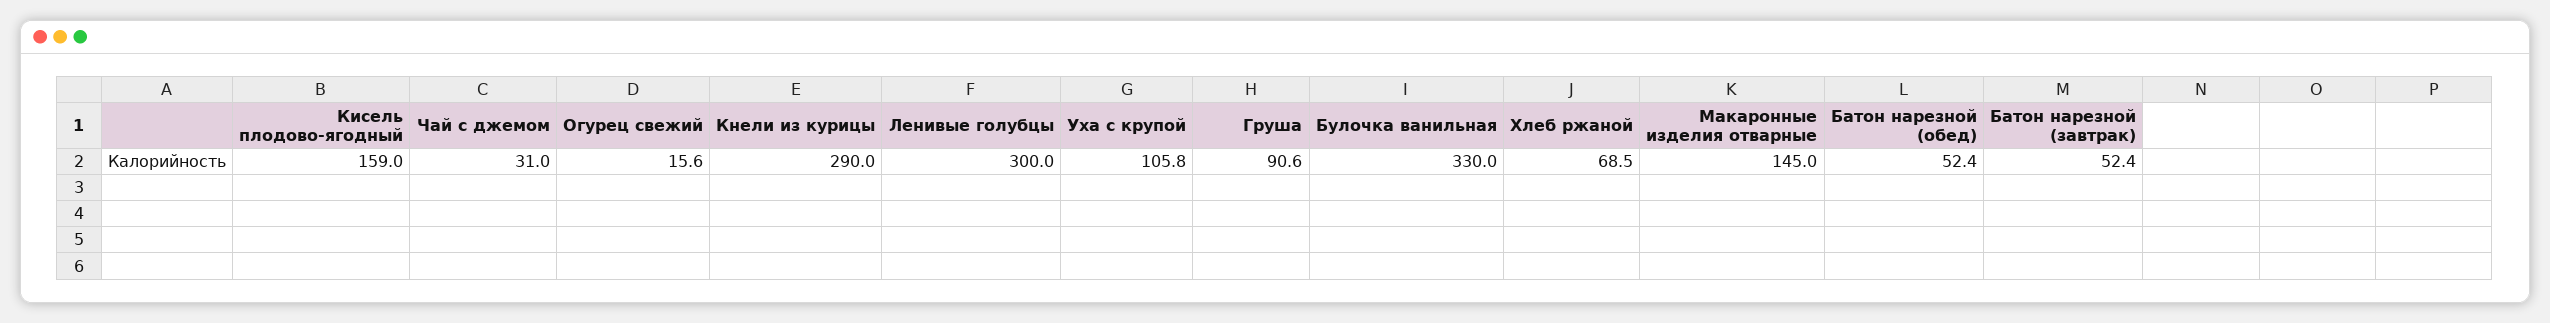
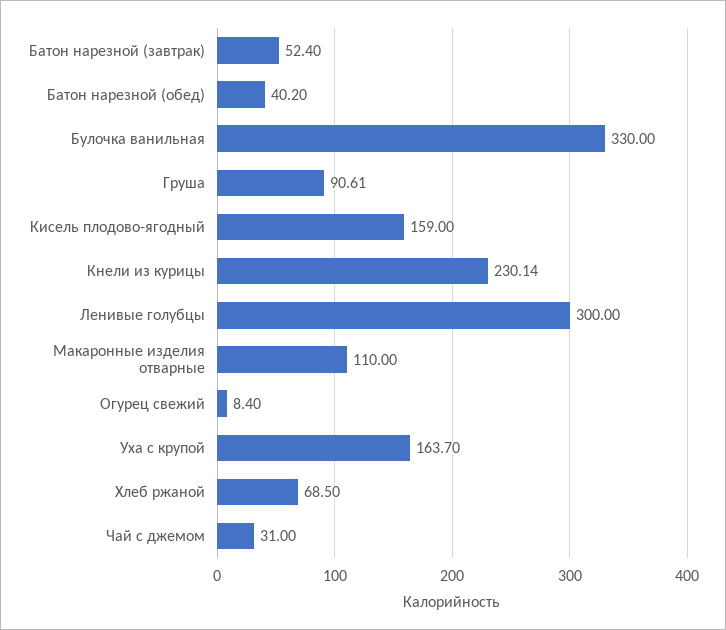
  {
    "Кисель плодово-ягодный": 159,
    "Чай с джемом": 31,
-   "Огурец свежий": 15.6,
+   "Огурец свежий": 8.4,
-   "Кнели из курицы": 290,
+   "Кнели из курицы": 230.14,
    "Ленивые голубцы": 300,
-   "Уха с крупой": 105.8,
+   "Уха с крупой": 163.7,
    "Груша": 90.61,
    "Булочка ванильная": 330,
    "Хлеб ржаной": 68.5,
-   "Макаронные изделия отварные": 145,
+   "Макаронные изделия отварные": 110,
-   "Батон нарезной (обед)": 52.4,
+   "Батон нарезной (обед)": 40.2,
    "Батон нарезной (завтрак)": 52.4
  }

